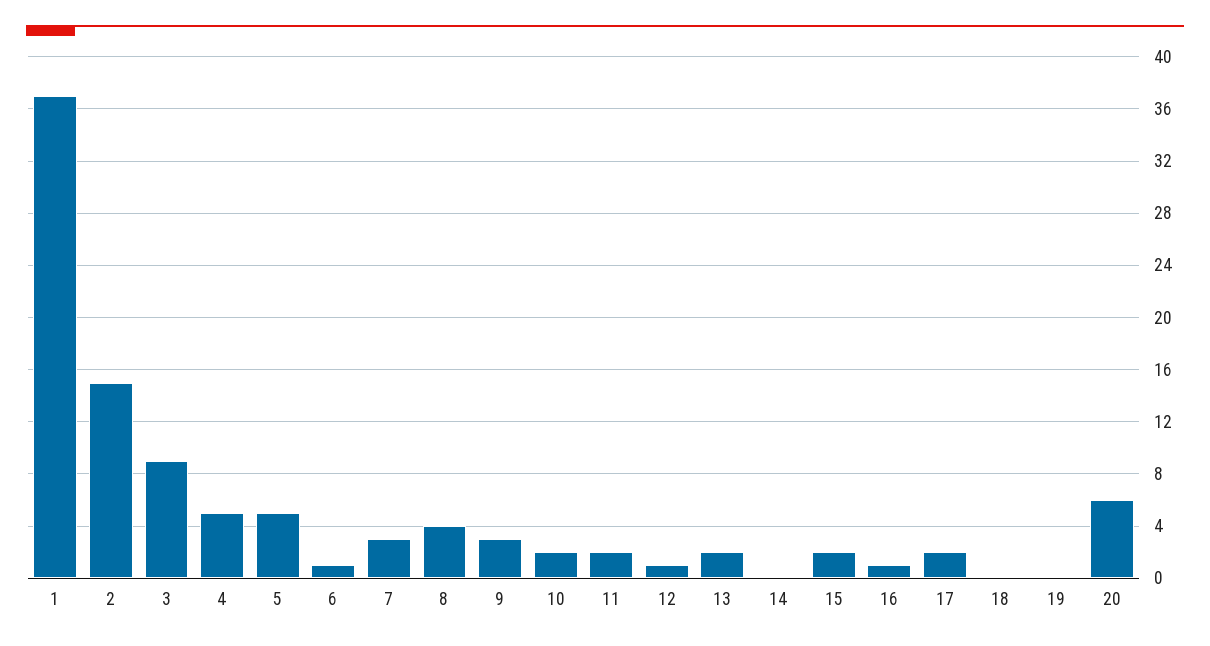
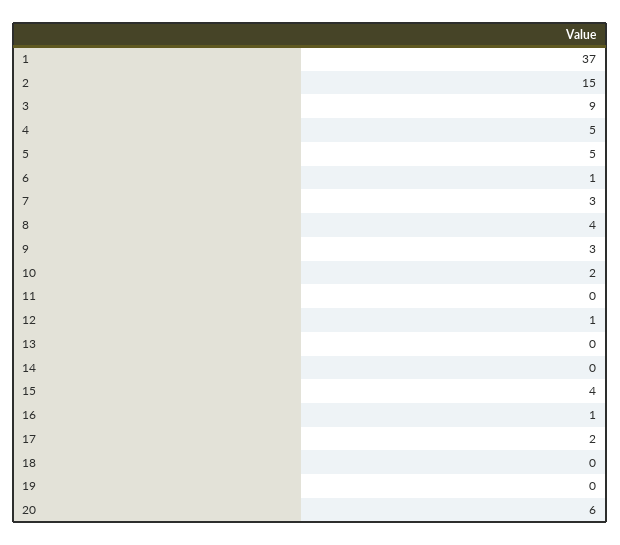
  {
    "1": 37,
    "2": 15,
    "3": 9,
    "4": 5,
    "5": 5,
    "6": 1,
    "7": 3,
    "8": 4,
    "9": 3,
    "10": 2,
-   "11": 2,
+   "11": 0,
    "12": 1,
-   "13": 2,
+   "13": 0,
    "14": 0,
-   "15": 2,
+   "15": 4,
    "16": 1,
    "17": 2,
    "18": 0,
    "19": 0,
    "20": 6
  }

